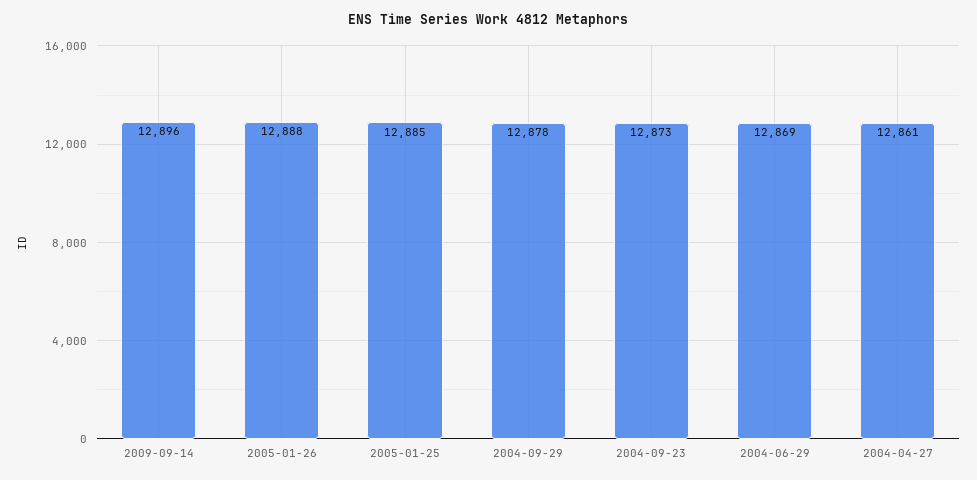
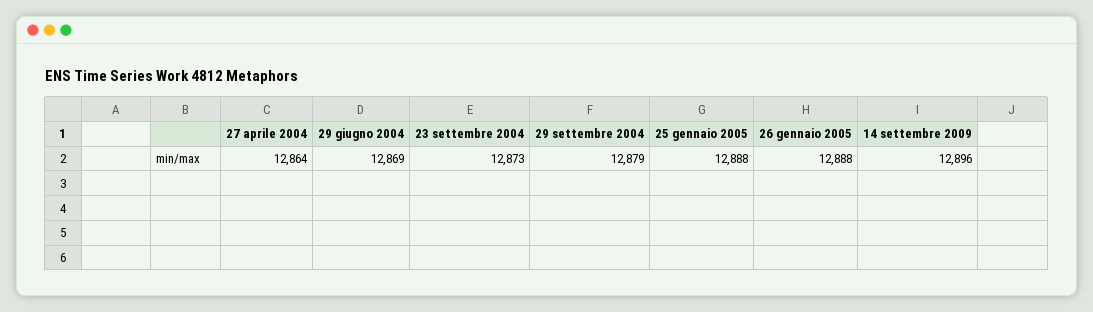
  {
    "2009-09-14": 12896,
    "2005-01-26": 12888,
-   "2005-01-25": 12885,
+   "2005-01-25": 12888,
-   "2004-09-29": 12878,
+   "2004-09-29": 12879,
    "2004-09-23": 12873,
    "2004-06-29": 12869,
-   "2004-04-27": 12861
+   "2004-04-27": 12864
  }

